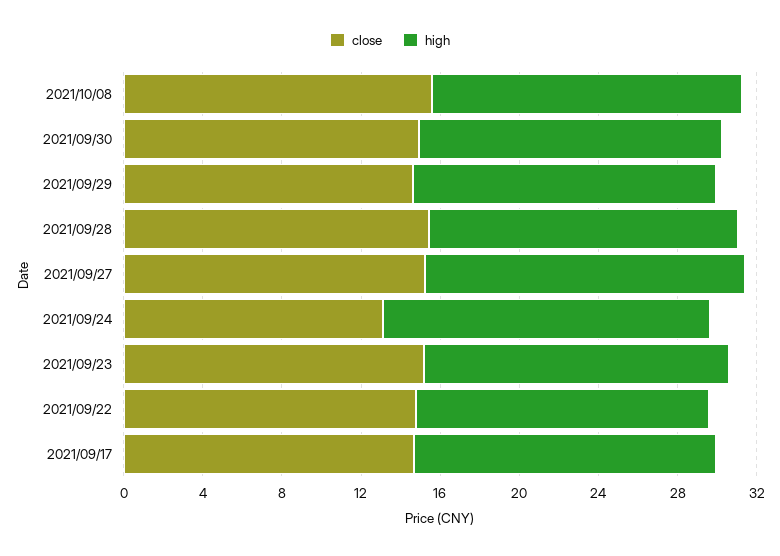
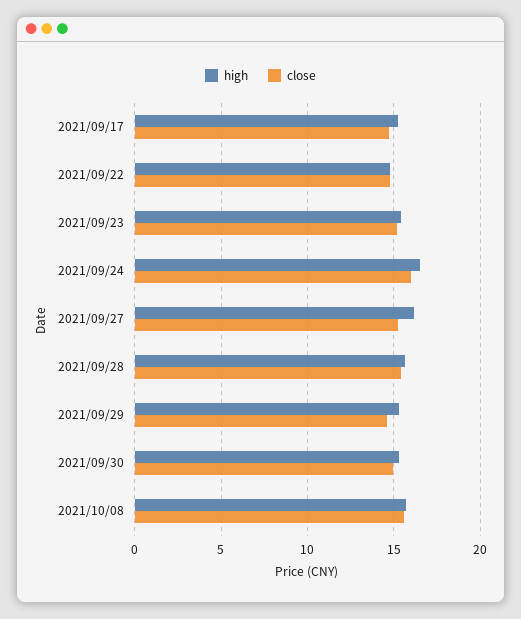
  {
    "close": {
      "2021/10/08": 15.5,
      "2021/09/30": 15,
      "2021/09/29": 14.5,
      "2021/09/28": 15.5,
      "2021/09/27": 15,
-     "2021/09/24": 13,
+     "2021/09/24": 16,
      "2021/09/23": 15,
      "2021/09/22": 15,
      "2021/09/17": 14.5
    },
    "high": {
      "2021/10/08": 15.5,
      "2021/09/30": 15.5,
      "2021/09/29": 15.5,
      "2021/09/28": 15.5,
      "2021/09/27": 16,
      "2021/09/24": 16.5,
      "2021/09/23": 15.5,
      "2021/09/22": 15,
      "2021/09/17": 15.5
    }
  }

